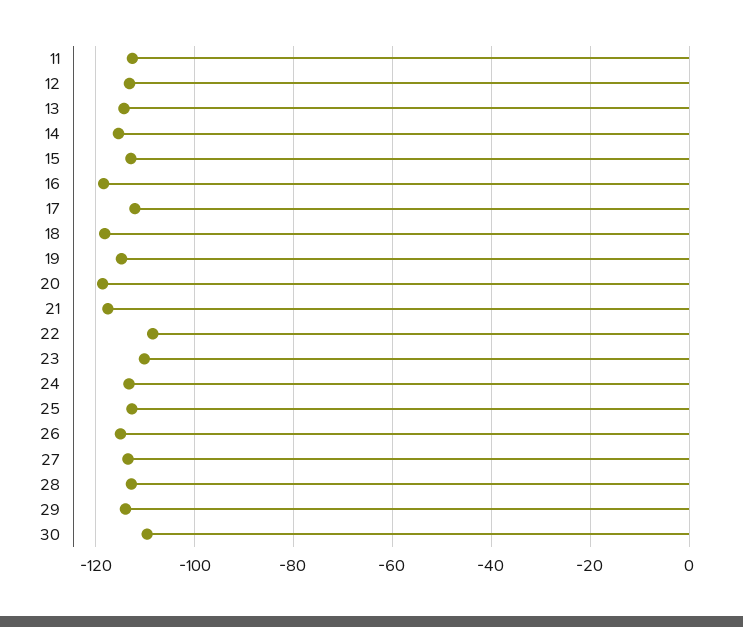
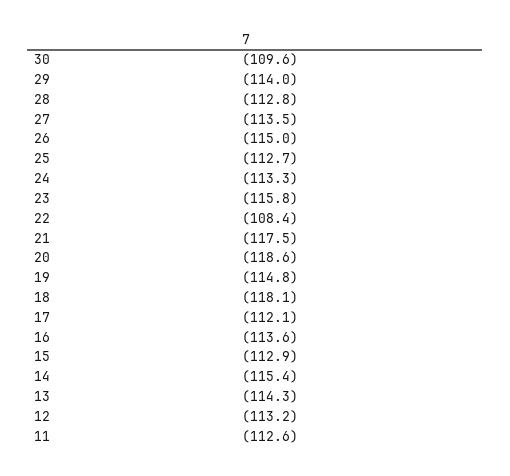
  {
    "11": -112.6,
    "12": -113.2,
    "13": -114.3,
    "14": -115.4,
    "15": -112.9,
-   "16": -118,
+   "16": -113.6,
    "17": -112.1,
    "18": -118.1,
    "19": -114.8,
    "20": -118.6,
    "21": -117.5,
    "22": -108.4,
-   "23": -110,
+   "23": -115.8,
    "24": -113.3,
    "25": -112.7,
    "26": -115,
    "27": -113.5,
    "28": -112.8,
    "29": -114,
    "30": -109.6
  }

